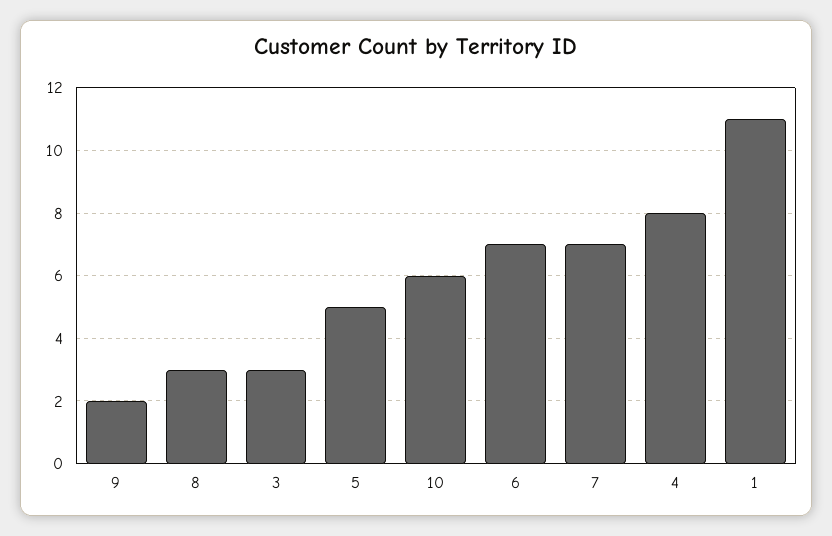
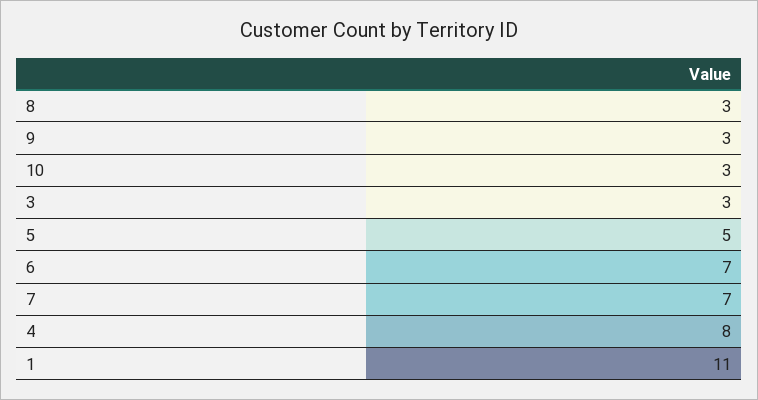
  {
-   "9": 2,
+   "9": 3,
    "8": 3,
    "3": 3,
    "5": 5,
-   "10": 6,
+   "10": 3,
    "6": 7,
    "7": 7,
    "4": 8,
    "1": 11
  }

